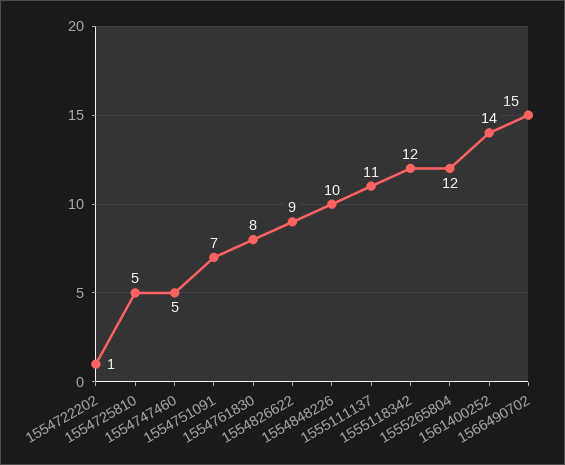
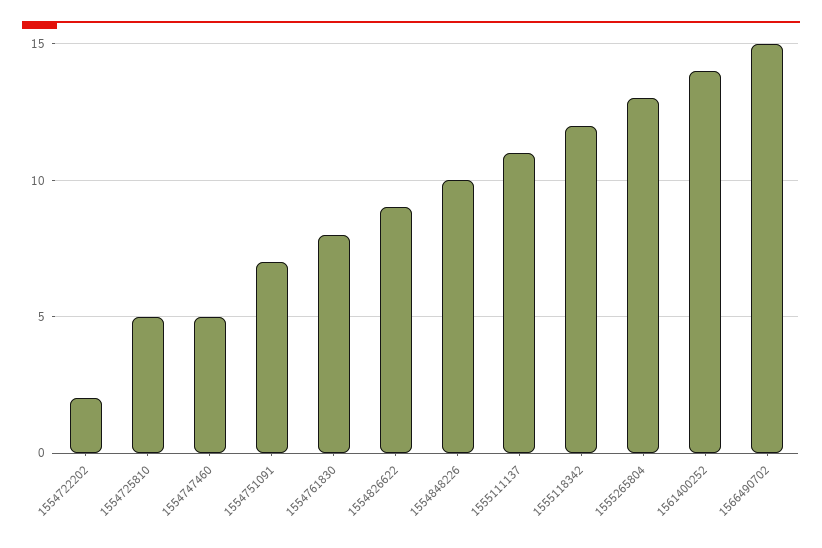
  {
-   "1554722202": 1,
+   "1554722202": 2,
    "1554725810": 5,
    "1554747460": 5,
    "1554751091": 7,
    "1554761830": 8,
    "1554826622": 9,
    "1554848226": 10,
    "1555111137": 11,
    "1555118342": 12,
-   "1555265804": 12,
+   "1555265804": 13,
    "1561400252": 14,
    "1566490702": 15
  }

